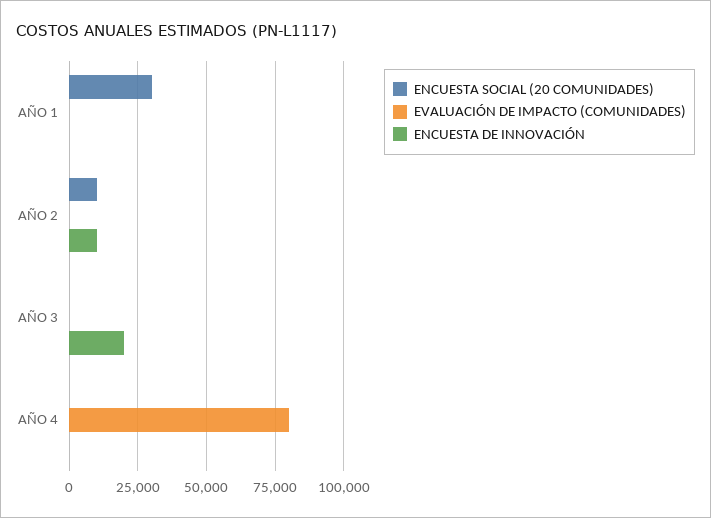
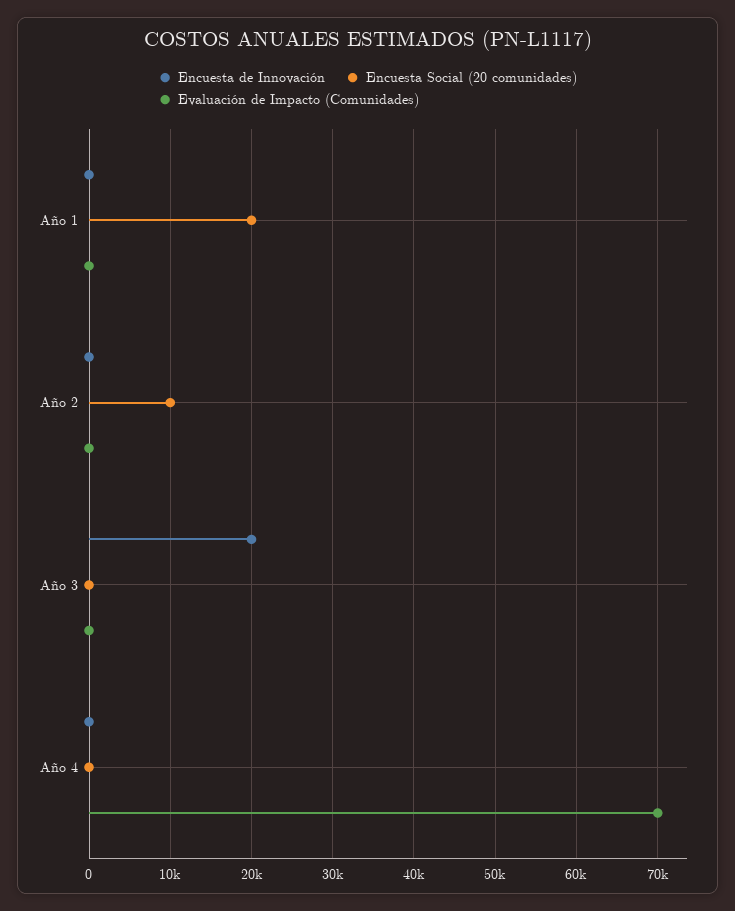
  {
    "ENCUESTA SOCIAL (20 COMUNIDADES)": {
-     "AÑO 1": 30000,
+     "AÑO 1": 20000,
      "AÑO 2": 10000,
      "AÑO 3": 0,
      "AÑO 4": 0
    },
    "EVALUACIÓN DE IMPACTO (COMUNIDADES)": {
      "AÑO 1": 0,
      "AÑO 2": 0,
      "AÑO 3": 0,
-     "AÑO 4": 80000
+     "AÑO 4": 70000
    },
    "ENCUESTA DE INNOVACIÓN": {
      "AÑO 1": 0,
-     "AÑO 2": 10000,
+     "AÑO 2": 0,
      "AÑO 3": 20000,
      "AÑO 4": 0
    }
  }

